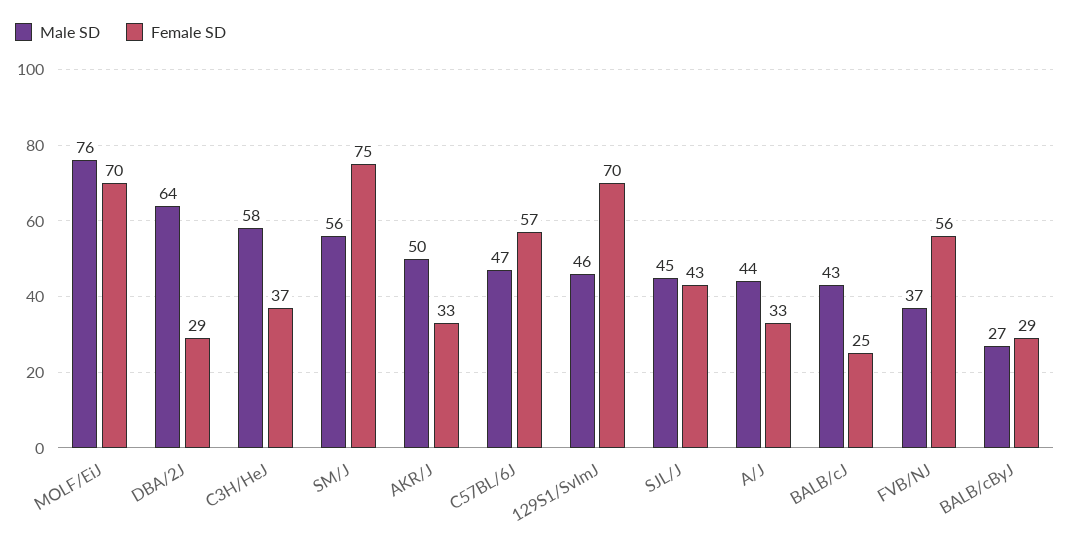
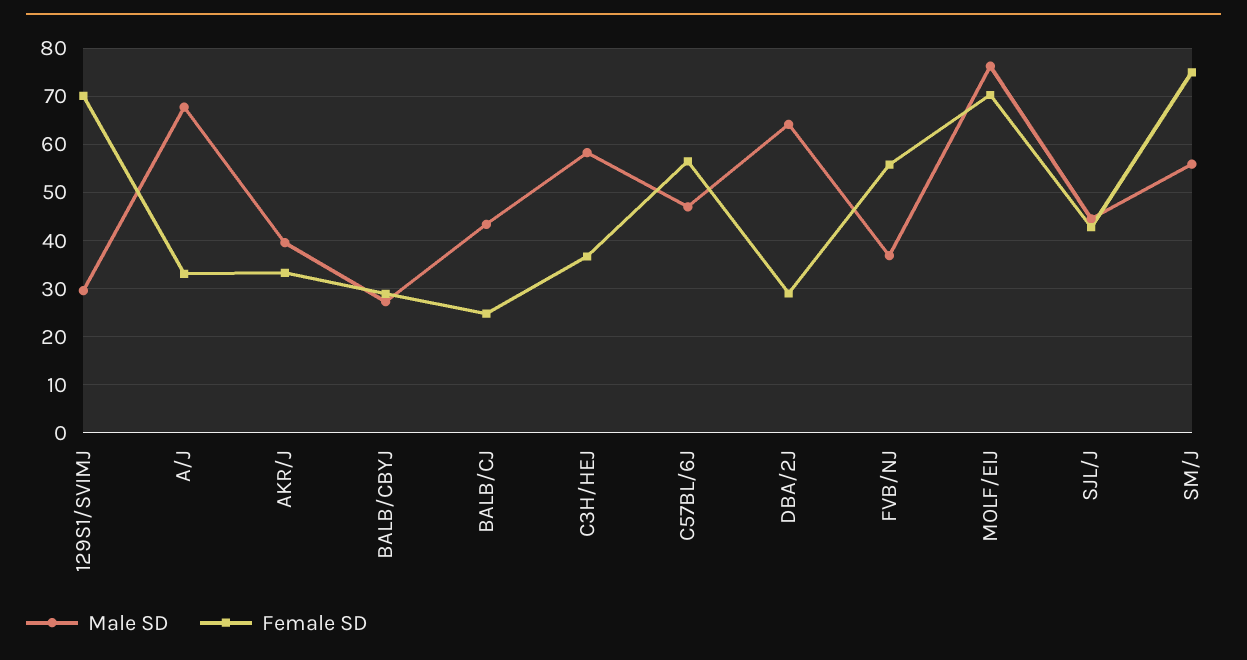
  {
    "Male SD": {
      "MOLF/EiJ": 76,
      "DBA/2J": 64,
      "C3H/HeJ": 58,
      "SM/J": 56,
-     "AKR/J": 50,
+     "AKR/J": 40,
      "C57BL/6J": 47,
-     "129S1/SvImJ": 46,
+     "129S1/SvImJ": 30,
      "SJL/J": 45,
-     "A/J": 44,
+     "A/J": 68,
      "BALB/cJ": 43,
      "FVB/NJ": 37,
      "BALB/cByJ": 27
    },
    "Female SD": {
      "MOLF/EiJ": 70,
      "DBA/2J": 29,
      "C3H/HeJ": 37,
      "SM/J": 75,
      "AKR/J": 33,
      "C57BL/6J": 57,
      "129S1/SvImJ": 70,
      "SJL/J": 43,
      "A/J": 33,
      "BALB/cJ": 25,
      "FVB/NJ": 56,
      "BALB/cByJ": 29
    }
  }

